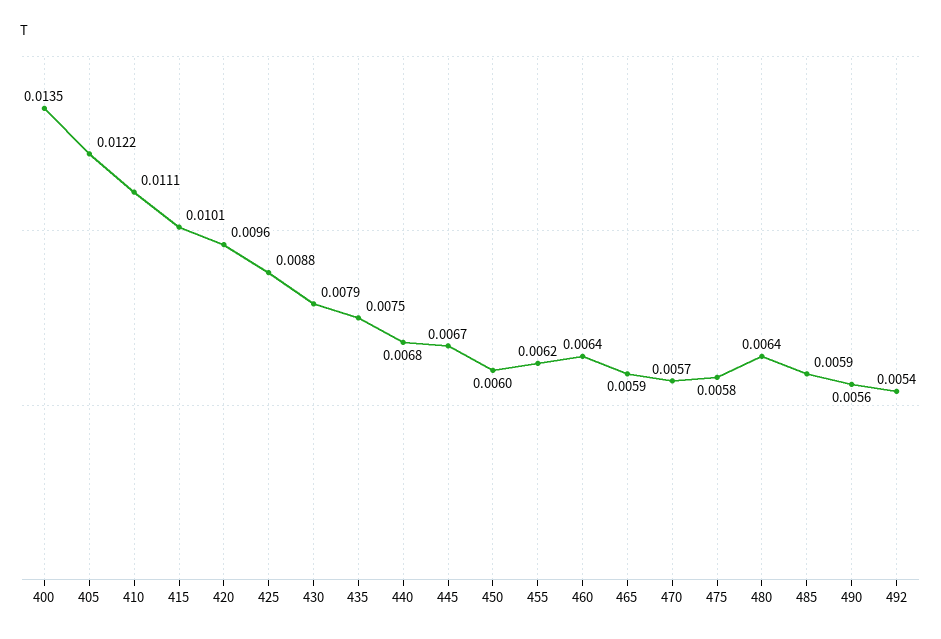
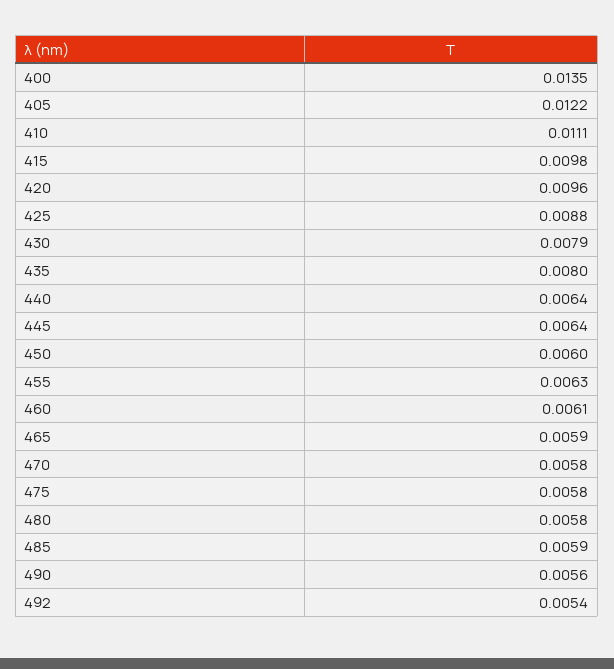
  {
    "400": 0.0135,
    "405": 0.0122,
    "410": 0.0111,
-   "415": 0.0101,
+   "415": 0.0098,
    "420": 0.0096,
    "425": 0.0088,
    "430": 0.0079,
-   "435": 0.0075,
+   "435": 0.008,
-   "440": 0.0068,
+   "440": 0.0064,
-   "445": 0.0067,
+   "445": 0.0064,
    "450": 0.006,
-   "455": 0.0062,
+   "455": 0.0063,
-   "460": 0.0064,
+   "460": 0.0061,
    "465": 0.0059,
-   "470": 0.0057,
+   "470": 0.0058,
    "475": 0.0058,
-   "480": 0.0064,
+   "480": 0.0058,
    "485": 0.0059,
    "490": 0.0056,
    "492": 0.0054
  }

